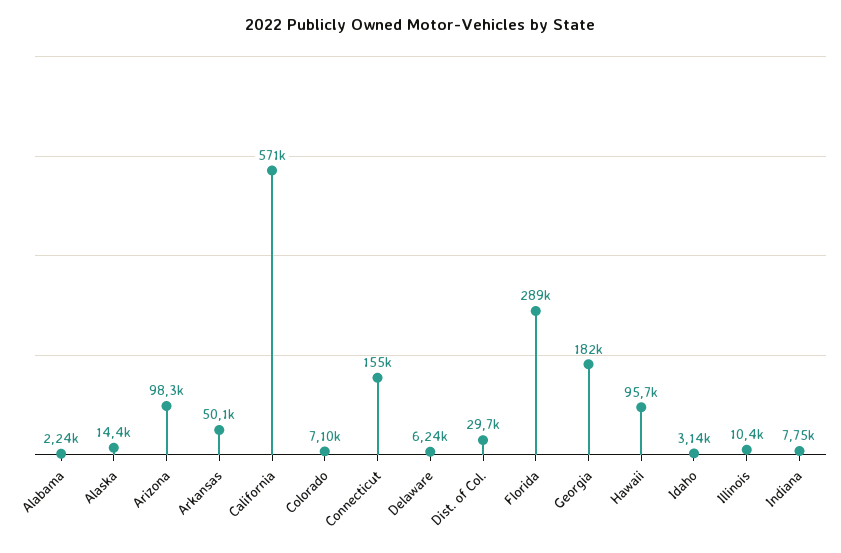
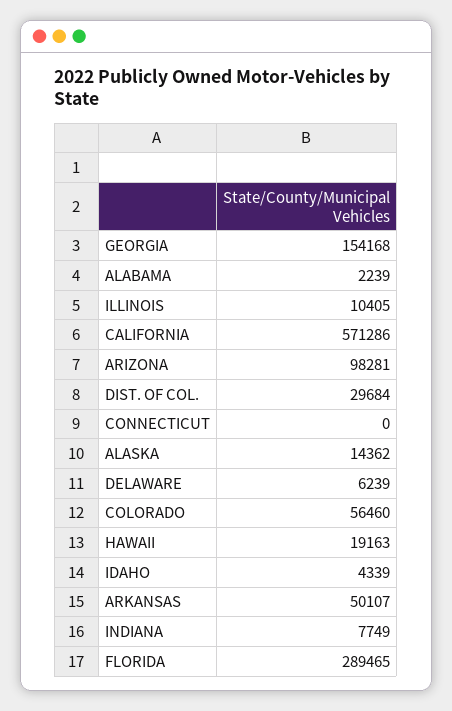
  {
    "Alabama": 2239,
    "Alaska": 14362,
    "Arizona": 98281,
    "Arkansas": 50107,
    "California": 571286,
-   "Colorado": 7100,
+   "Colorado": 56460,
-   "Connecticut": 155000,
+   "Connecticut": 0,
    "Delaware": 6239,
    "Dist. of Col.": 29684,
    "Florida": 289465,
-   "Georgia": 182000,
+   "Georgia": 154168,
-   "Hawaii": 95700,
+   "Hawaii": 19163,
-   "Idaho": 3140,
+   "Idaho": 4339,
    "Illinois": 10405,
    "Indiana": 7749
  }

